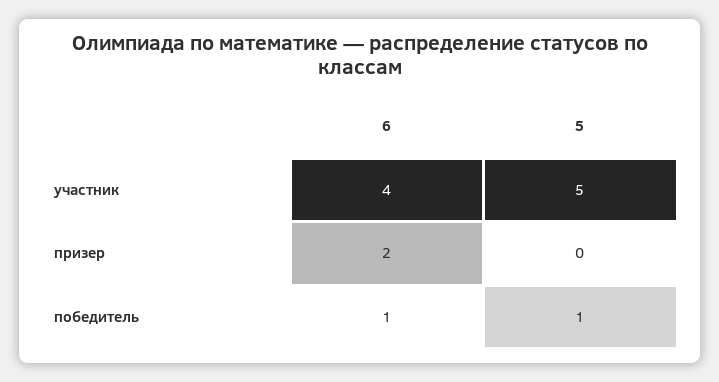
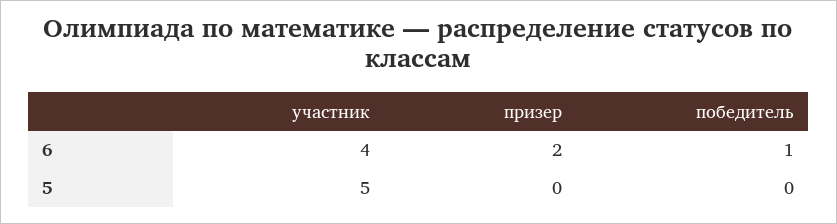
  {
    "6": {
      "участник": 4,
      "призер": 2,
      "победитель": 1
    },
    "5": {
      "участник": 5,
      "призер": 0,
-     "победитель": 1
+     "победитель": 0
    }
  }

